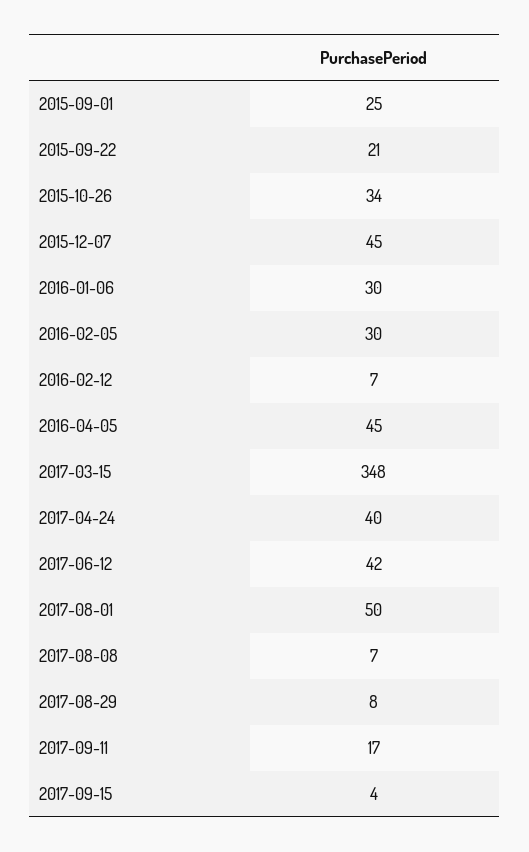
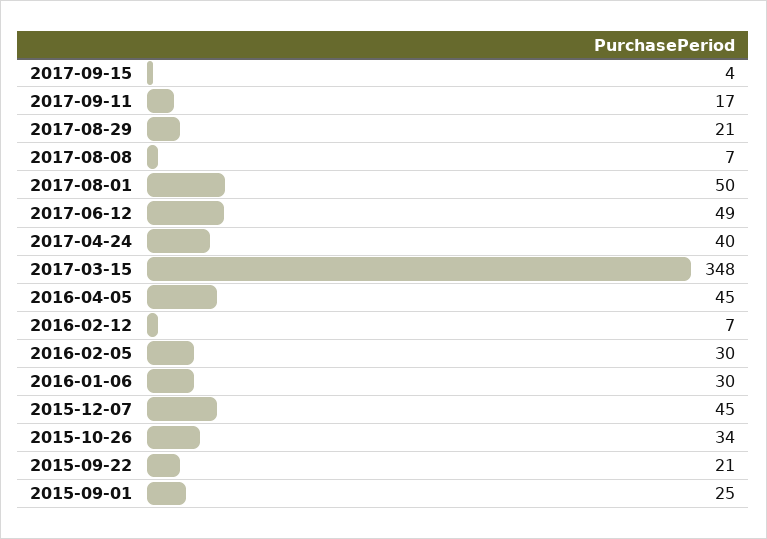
  {
    "2015-09-01": 25,
    "2015-09-22": 21,
    "2015-10-26": 34,
    "2015-12-07": 45,
    "2016-01-06": 30,
    "2016-02-05": 30,
    "2016-02-12": 7,
    "2016-04-05": 45,
    "2017-03-15": 348,
    "2017-04-24": 40,
-   "2017-06-12": 42,
+   "2017-06-12": 49,
    "2017-08-01": 50,
    "2017-08-08": 7,
-   "2017-08-29": 8,
+   "2017-08-29": 21,
    "2017-09-11": 17,
    "2017-09-15": 4
  }

